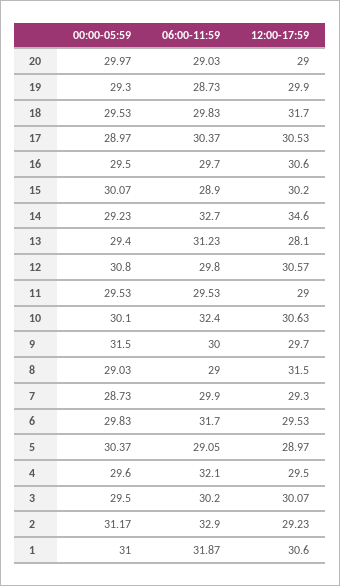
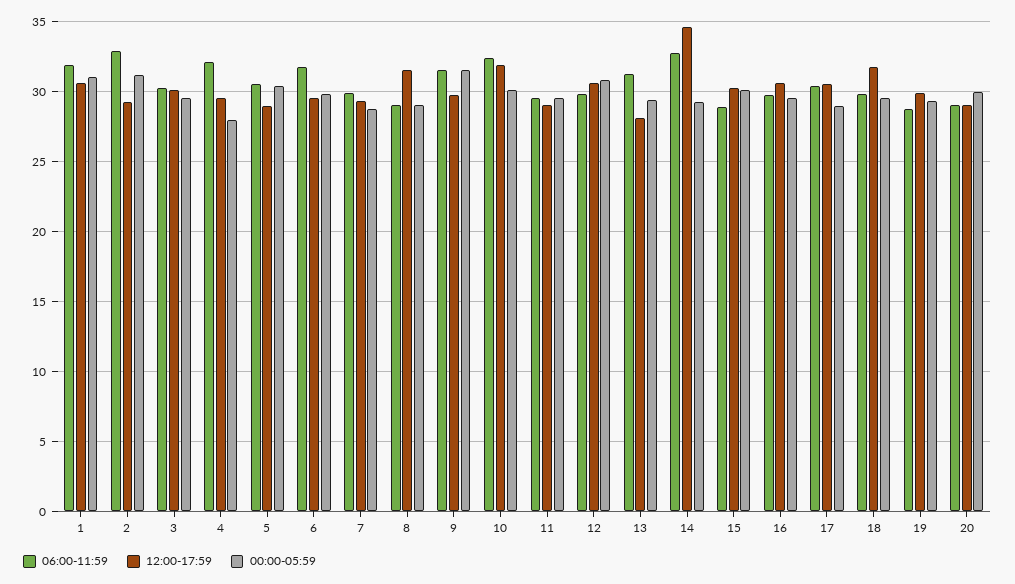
  {
    "00:00-05:59": {
      "20": 29.97,
      "19": 29.3,
      "18": 29.53,
      "17": 28.97,
      "16": 29.5,
      "15": 30.07,
      "14": 29.23,
      "13": 29.4,
      "12": 30.8,
      "11": 29.53,
      "10": 30.1,
      "9": 31.5,
      "8": 29.03,
      "7": 28.73,
      "6": 29.83,
      "5": 30.37,
-     "4": 29.6,
+     "4": 28,
      "3": 29.5,
      "2": 31.17,
      "1": 31
    },
    "06:00-11:59": {
      "20": 29.03,
      "19": 28.73,
      "18": 29.83,
      "17": 30.37,
      "16": 29.7,
      "15": 28.9,
      "14": 32.7,
      "13": 31.23,
      "12": 29.8,
      "11": 29.53,
      "10": 32.4,
-     "9": 30,
+     "9": 31.5,
      "8": 29,
      "7": 29.9,
      "6": 31.7,
-     "5": 29.05,
+     "5": 30.5,
      "4": 32.1,
      "3": 30.2,
      "2": 32.9,
      "1": 31.87
    },
    "12:00-17:59": {
      "20": 29,
      "19": 29.9,
      "18": 31.7,
      "17": 30.53,
      "16": 30.6,
      "15": 30.2,
      "14": 34.6,
      "13": 28.1,
      "12": 30.57,
      "11": 29,
-     "10": 30.63,
+     "10": 32,
      "9": 29.7,
      "8": 31.5,
      "7": 29.3,
      "6": 29.53,
      "5": 28.97,
      "4": 29.5,
      "3": 30.07,
      "2": 29.23,
      "1": 30.6
    }
  }

